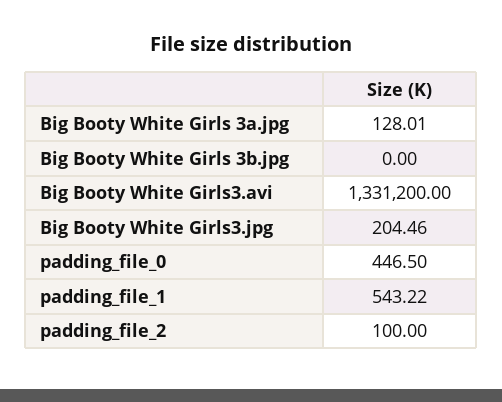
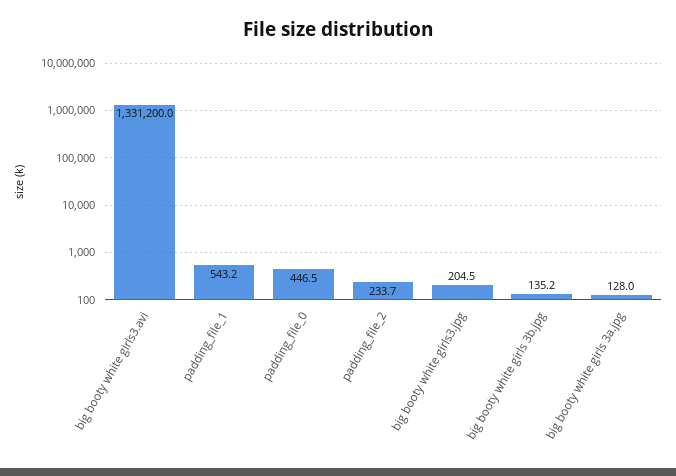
  {
    "Big Booty White Girls 3a.jpg": 128.01,
-   "Big Booty White Girls 3b.jpg": 0,
+   "Big Booty White Girls 3b.jpg": 135.2,
    "Big Booty White Girls3.avi": 1331200,
    "Big Booty White Girls3.jpg": 204.46,
    "padding_file_0": 446.5,
    "padding_file_1": 543.22,
-   "padding_file_2": 100
+   "padding_file_2": 233.7
  }

